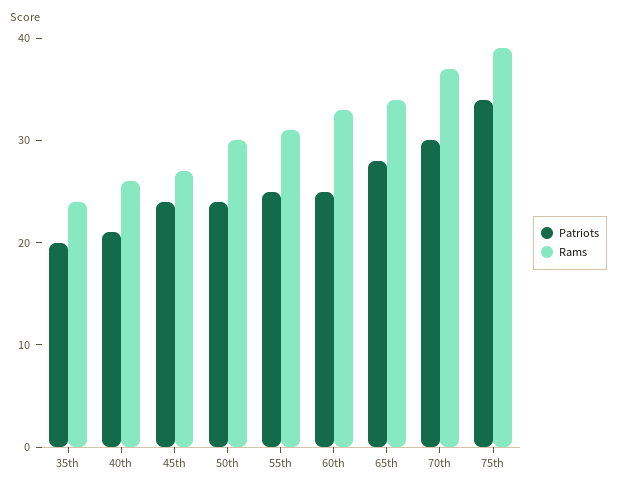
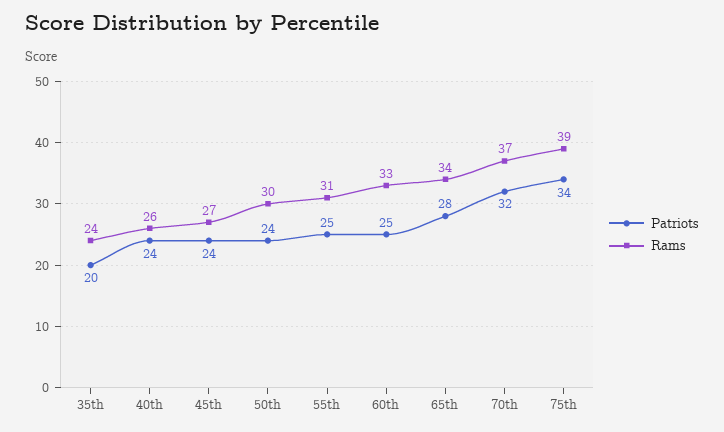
  {
    "Patriots": {
      "35th": 20,
-     "40th": 21,
+     "40th": 24,
      "45th": 24,
      "50th": 24,
      "55th": 25,
      "60th": 25,
      "65th": 28,
-     "70th": 30,
+     "70th": 32,
      "75th": 34
    },
    "Rams": {
      "35th": 24,
      "40th": 26,
      "45th": 27,
      "50th": 30,
      "55th": 31,
      "60th": 33,
      "65th": 34,
      "70th": 37,
      "75th": 39
    }
  }

